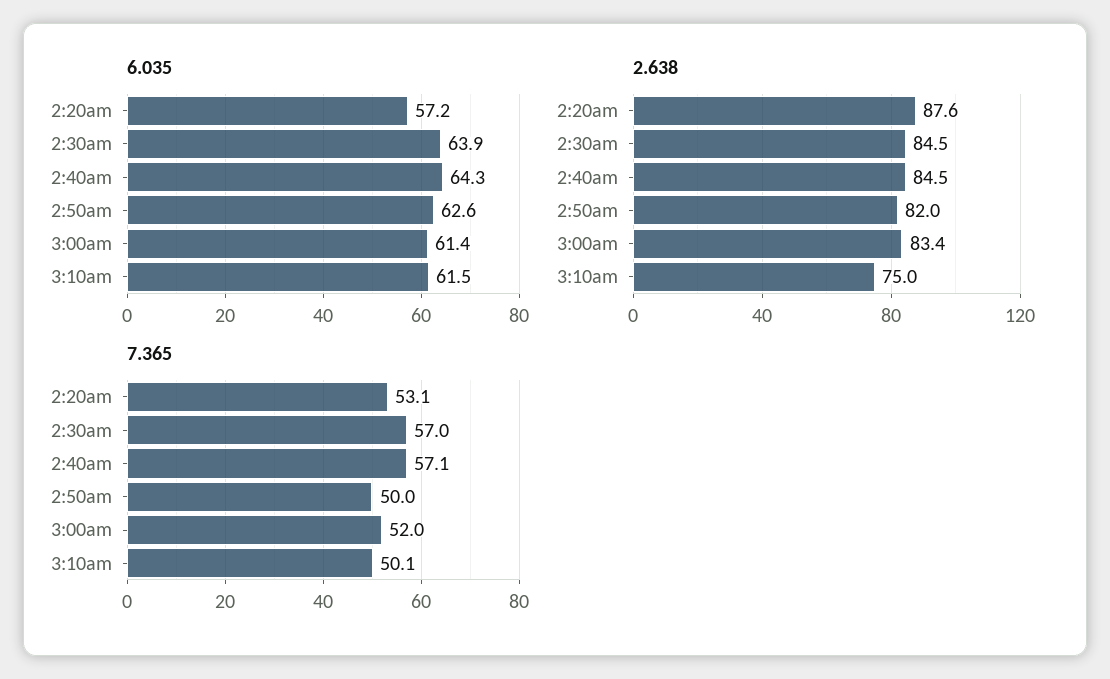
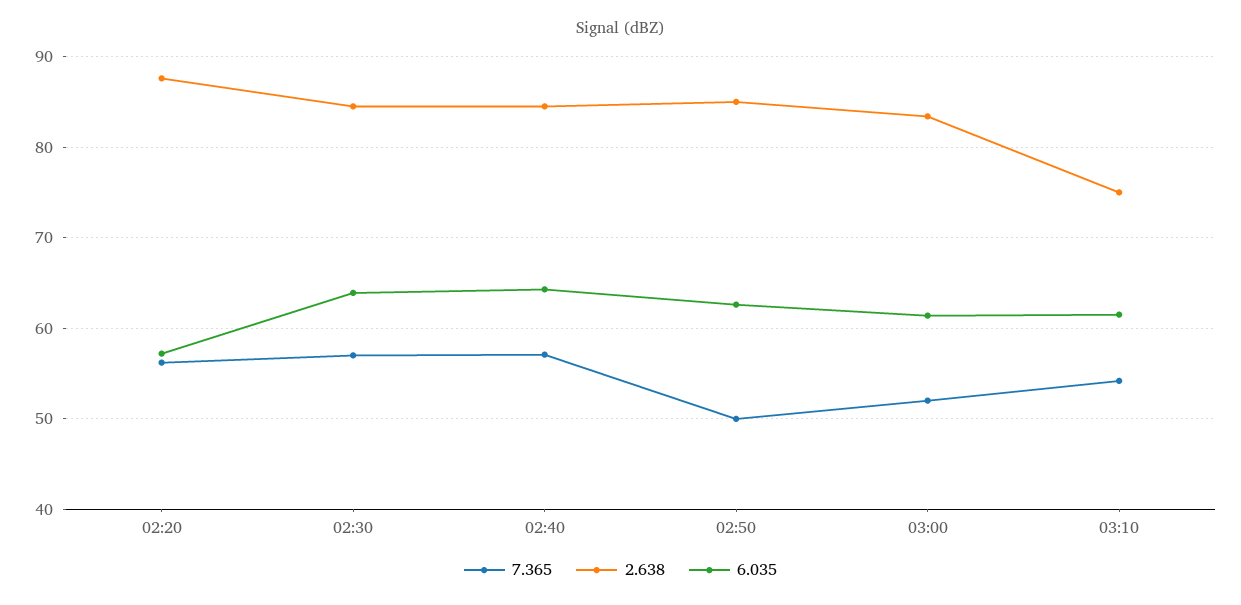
  {
    "6.035": {
      "2:20am": 57.2,
      "2:30am": 63.9,
      "2:40am": 64.3,
      "2:50am": 62.6,
      "3:00am": 61.4,
      "3:10am": 61.5
    },
    "2.638": {
      "2:20am": 87.6,
      "2:30am": 84.5,
      "2:40am": 84.5,
-     "2:50am": 82,
+     "2:50am": 85,
      "3:00am": 83.4,
      "3:10am": 75
    },
    "7.365": {
-     "2:20am": 53.1,
+     "2:20am": 56,
      "2:30am": 57,
      "2:40am": 57.1,
      "2:50am": 50,
      "3:00am": 52,
-     "3:10am": 50.1
+     "3:10am": 54
    }
  }

